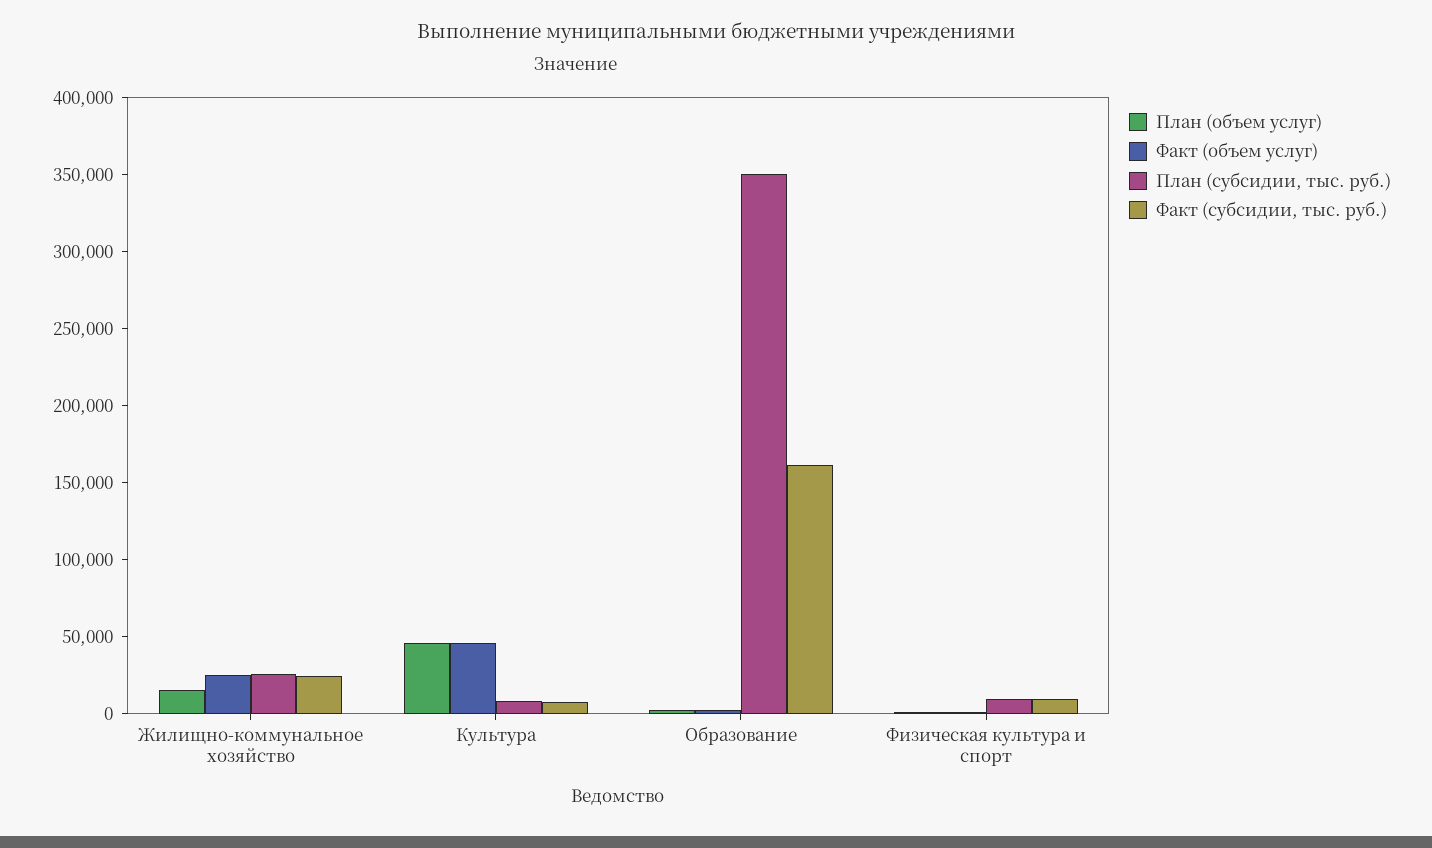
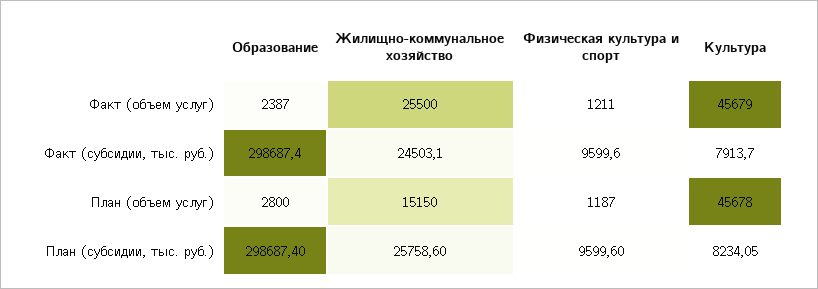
  {
    "План (объем услуг)": {
      "Жилищно-коммунальное хозяйство": 15150,
      "Культура": 45678,
      "Образование": 2800,
      "Физическая культура и спорт": 1187
    },
    "Факт (объем услуг)": {
      "Жилищно-коммунальное хозяйство": 25500,
      "Культура": 45679,
      "Образование": 2387,
      "Физическая культура и спорт": 1211
    },
    "План (субсидии, тыс. руб.)": {
      "Жилищно-коммунальное хозяйство": 25758.6,
      "Культура": 8234.05,
-     "Образование": 350000,
+     "Образование": 298687.4,
      "Физическая культура и спорт": 9599.6
    },
    "Факт (субсидии, тыс. руб.)": {
      "Жилищно-коммунальное хозяйство": 24503.1,
      "Культура": 7913.7,
-     "Образование": 160000,
+     "Образование": 298687.4,
      "Физическая культура и спорт": 9599.6
    }
  }

